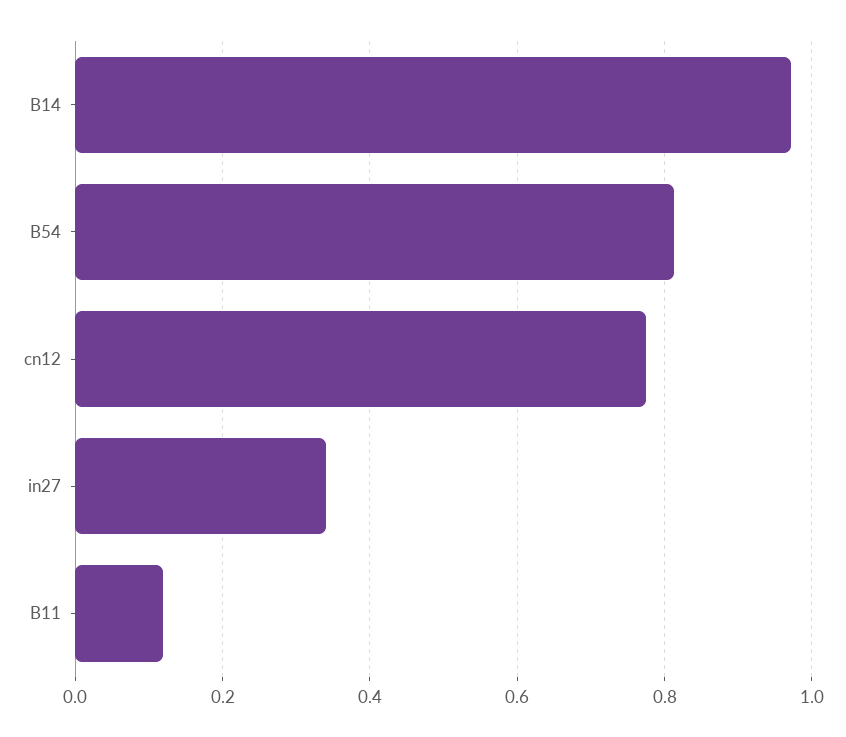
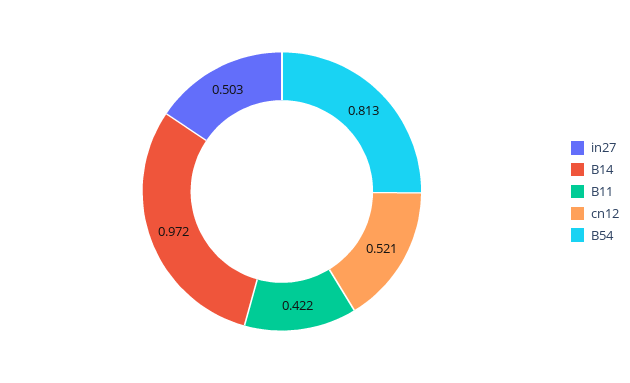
  {
    "B14": 0.972,
    "B54": 0.813,
-   "cn12": 0.78,
+   "cn12": 0.521,
-   "in27": 0.34,
+   "in27": 0.503,
-   "B11": 0.12
+   "B11": 0.422
  }

